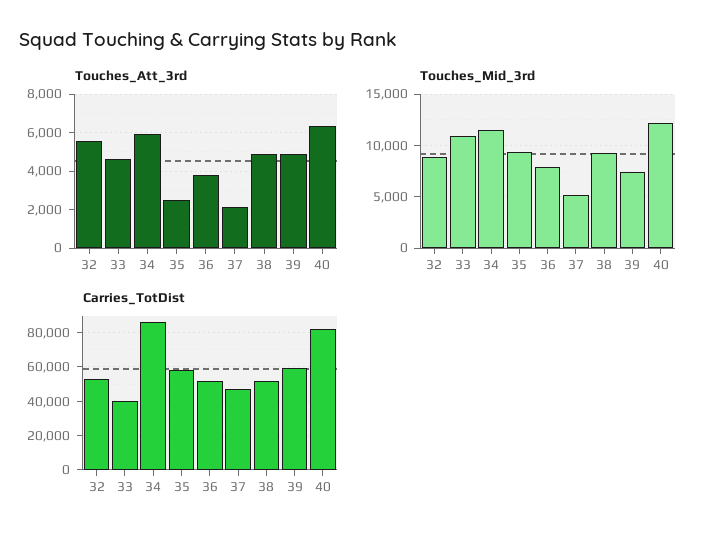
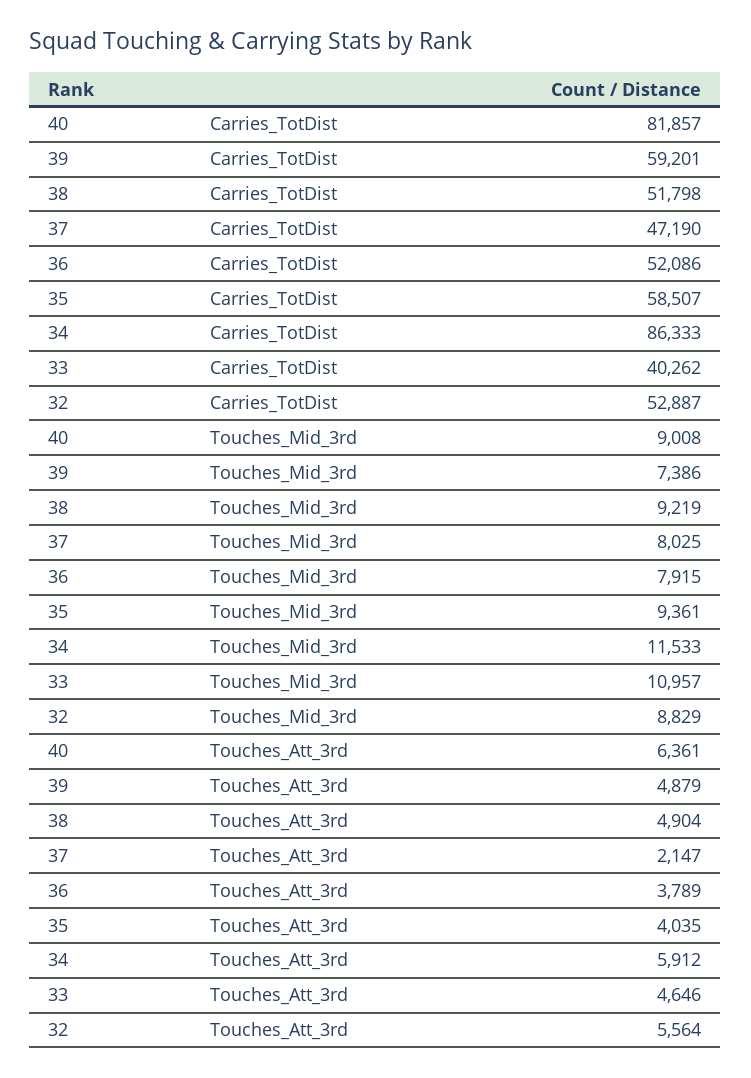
  {
    "Touches_Att_3rd": {
      "32": 5564,
      "33": 4646,
      "34": 5912,
-     "35": 2500,
+     "35": 4035,
      "36": 3789,
      "37": 2147,
      "38": 4904,
      "39": 4879,
      "40": 6361
    },
    "Touches_Mid_3rd": {
      "32": 8829,
      "33": 10957,
      "34": 11533,
      "35": 9361,
      "36": 7915,
-     "37": 5000,
+     "37": 8025,
      "38": 9219,
      "39": 7386,
-     "40": 12000
+     "40": 9008
    },
    "Carries_TotDist": {
      "32": 52887,
      "33": 40262,
      "34": 86333,
      "35": 58507,
      "36": 52086,
      "37": 47190,
      "38": 51798,
      "39": 59201,
      "40": 81857
    }
  }

